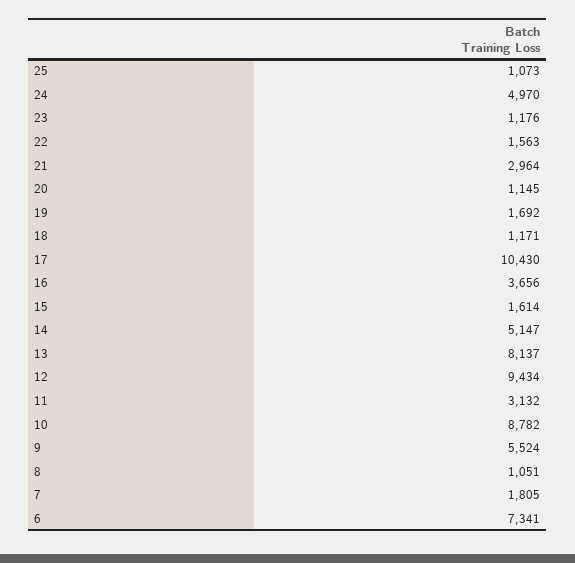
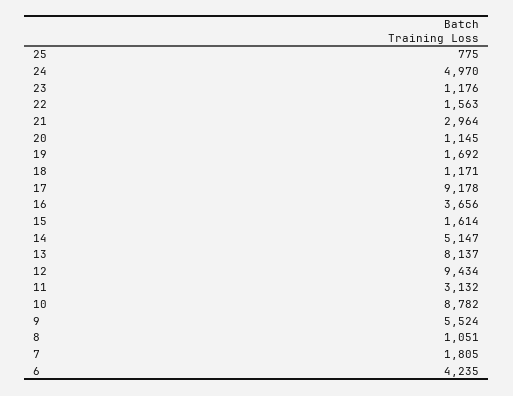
  {
-   "25": 1073,
+   "25": 775,
    "24": 4970,
    "23": 1176,
    "22": 1563,
    "21": 2964,
    "20": 1145,
    "19": 1692,
    "18": 1171,
-   "17": 10430,
+   "17": 9178,
    "16": 3656,
    "15": 1614,
    "14": 5147,
    "13": 8137,
    "12": 9434,
    "11": 3132,
    "10": 8782,
    "9": 5524,
    "8": 1051,
    "7": 1805,
-   "6": 7341
+   "6": 4235
  }

